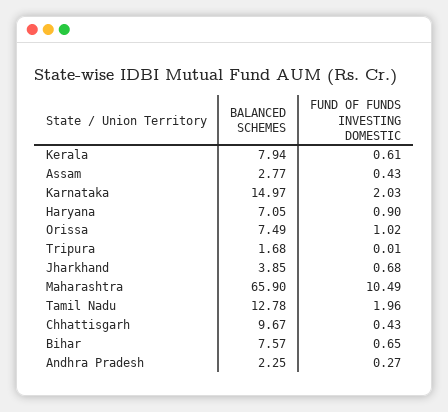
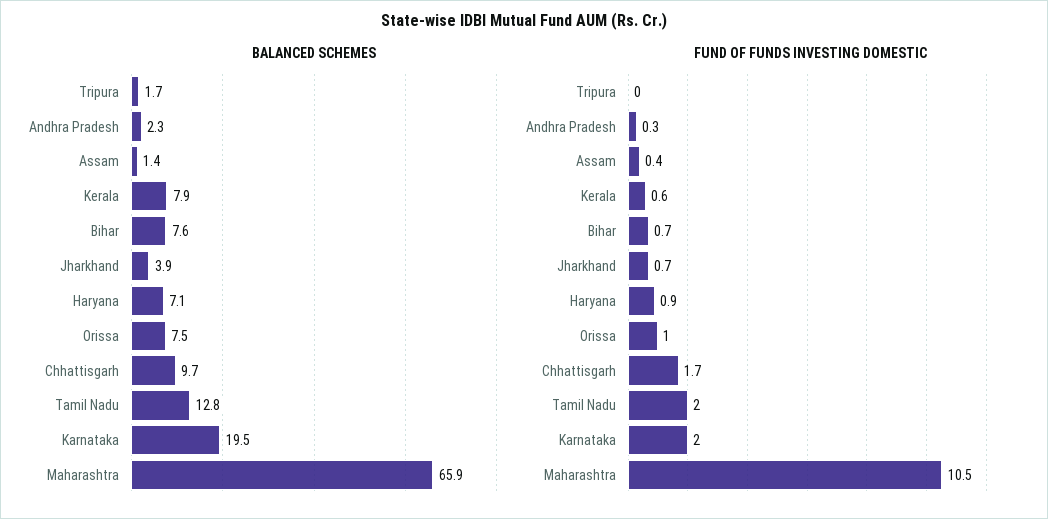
  {
    "BALANCED SCHEMES": {
      "Kerala": 7.94,
-     "Assam": 2.77,
+     "Assam": 1.4,
-     "Karnataka": 14.97,
+     "Karnataka": 19.5,
      "Haryana": 7.05,
      "Orissa": 7.49,
      "Tripura": 1.68,
      "Jharkhand": 3.85,
      "Maharashtra": 65.9,
      "Tamil Nadu": 12.78,
      "Chhattisgarh": 9.67,
      "Bihar": 7.57,
      "Andhra Pradesh": 2.25
    },
    "FUND OF FUNDS INVESTING DOMESTIC": {
      "Kerala": 0.61,
      "Assam": 0.43,
      "Karnataka": 2.03,
      "Haryana": 0.9,
      "Orissa": 1.02,
      "Tripura": 0.01,
      "Jharkhand": 0.68,
      "Maharashtra": 10.49,
      "Tamil Nadu": 1.96,
-     "Chhattisgarh": 0.43,
+     "Chhattisgarh": 1.7,
      "Bihar": 0.65,
      "Andhra Pradesh": 0.27
    }
  }

